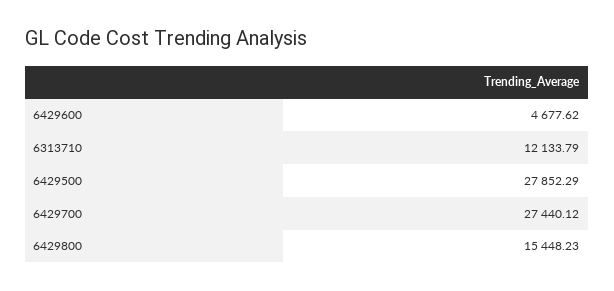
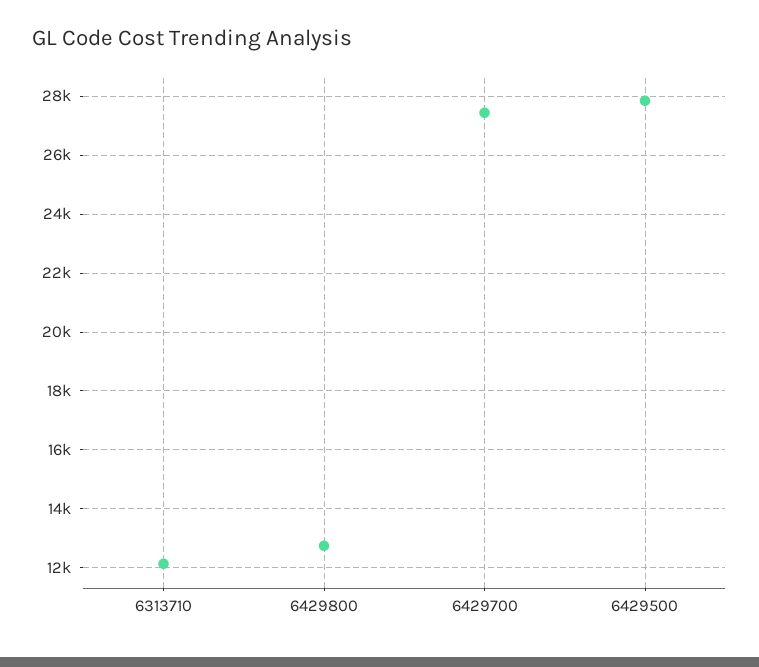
  {
-   "6429600": 4677.62,
    "6313710": 12133.79,
    "6429500": 27852.29,
    "6429700": 27440.12,
-   "6429800": 15448.23
+   "6429800": 12750
  }

